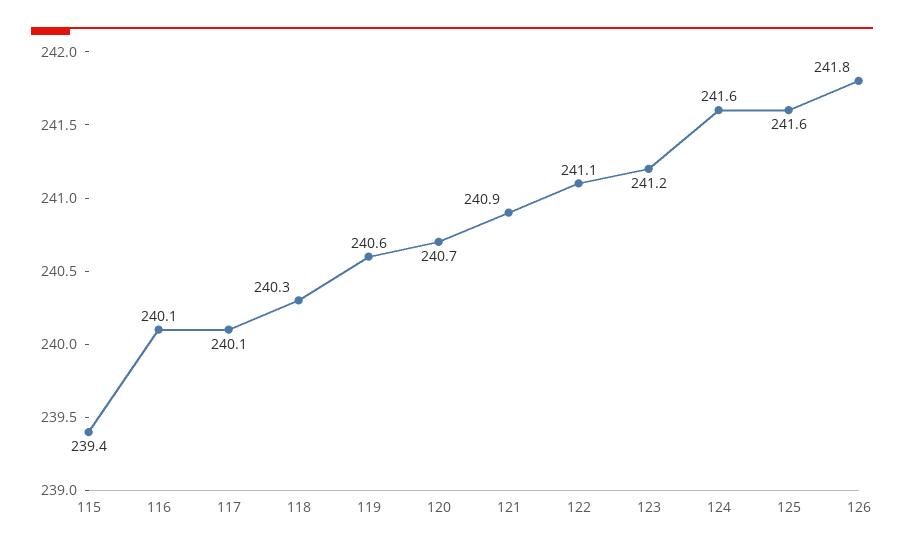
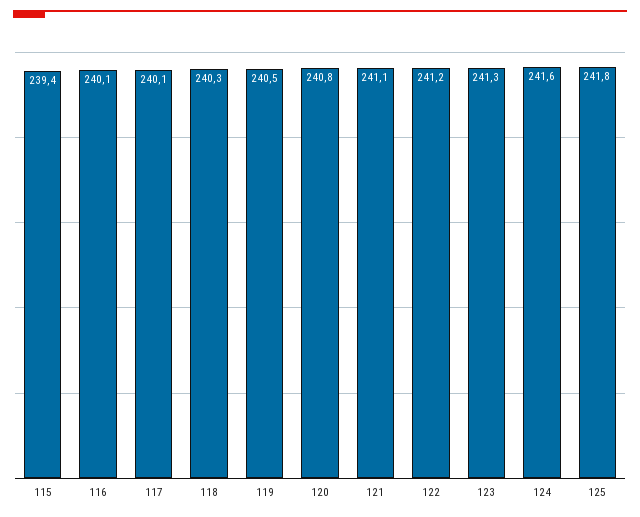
  {
    "115": 239.4,
    "116": 240.1,
    "117": 240.1,
    "118": 240.3,
-   "119": 240.6,
+   "119": 240.5,
-   "120": 240.7,
+   "120": 240.8,
-   "121": 240.9,
+   "121": 241.1,
-   "122": 241.1,
+   "122": 241.2,
-   "123": 241.2,
+   "123": 241.3,
    "124": 241.6,
-   "125": 241.6,
+   "125": 241.8
-   "126": 241.8
  }

